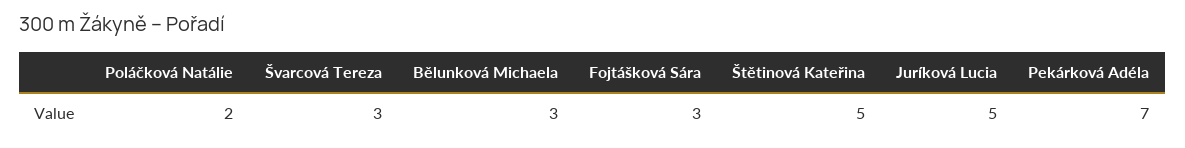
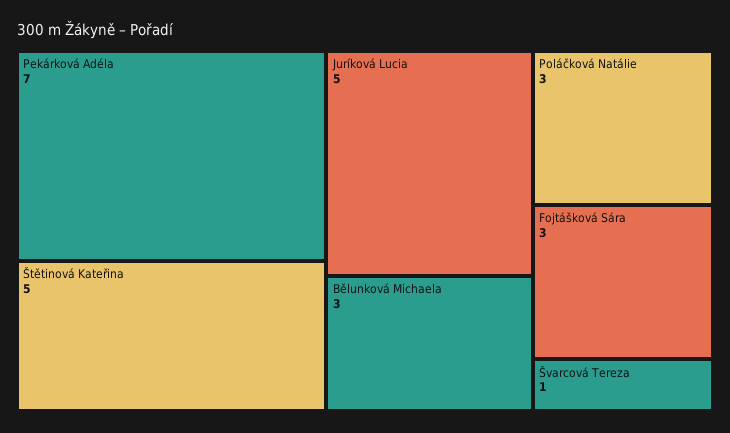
  {
-   "Poláčková Natálie": 2,
+   "Poláčková Natálie": 3,
-   "Švarcová Tereza": 3,
+   "Švarcová Tereza": 1,
    "Bělunková Michaela": 3,
    "Fojtášková Sára": 3,
    "Štětinová Kateřina": 5,
    "Juríková Lucia": 5,
    "Pekárková Adéla": 7
  }

